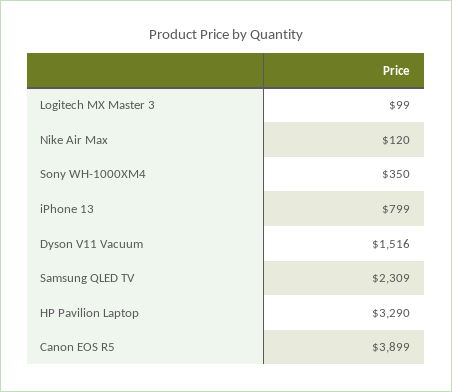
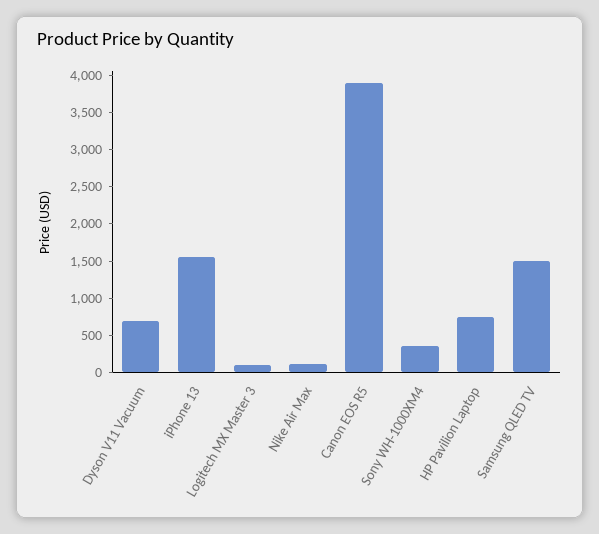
  {
    "Logitech MX Master 3": 99,
    "Nike Air Max": 120,
    "Sony WH-1000XM4": 350,
-   "iPhone 13": 799,
+   "iPhone 13": 1500,
-   "Dyson V11 Vacuum": 1516,
+   "Dyson V11 Vacuum": 750,
-   "Samsung QLED TV": 2309,
+   "Samsung QLED TV": 1500,
-   "HP Pavilion Laptop": 3290,
+   "HP Pavilion Laptop": 750,
    "Canon EOS R5": 3899
  }

